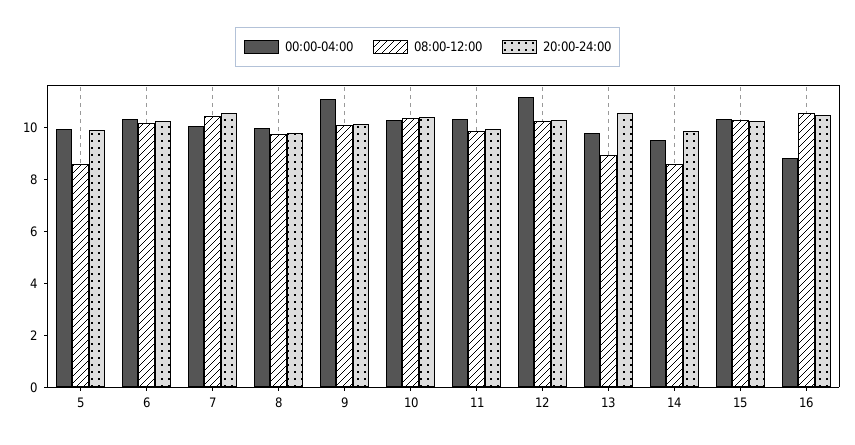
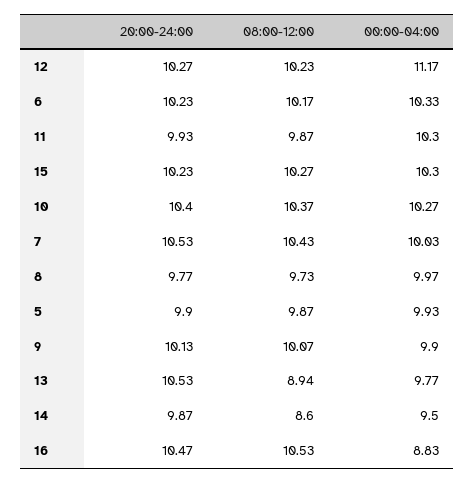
  {
    "00:00-04:00": {
      "5": 9.93,
      "6": 10.33,
      "7": 10.03,
      "8": 9.97,
-     "9": 11,
+     "9": 9.9,
      "10": 10.27,
      "11": 10.3,
      "12": 11.17,
      "13": 9.77,
      "14": 9.5,
      "15": 10.3,
      "16": 8.83
    },
    "08:00-12:00": {
-     "5": 8.5,
+     "5": 9.87,
      "6": 10.17,
      "7": 10.43,
      "8": 9.73,
      "9": 10.07,
      "10": 10.37,
      "11": 9.87,
      "12": 10.23,
      "13": 8.94,
      "14": 8.6,
      "15": 10.27,
      "16": 10.53
    },
    "20:00-24:00": {
      "5": 9.9,
      "6": 10.23,
      "7": 10.53,
      "8": 9.77,
      "9": 10.13,
      "10": 10.4,
      "11": 9.93,
      "12": 10.27,
      "13": 10.53,
      "14": 9.87,
      "15": 10.23,
      "16": 10.47
    }
  }

